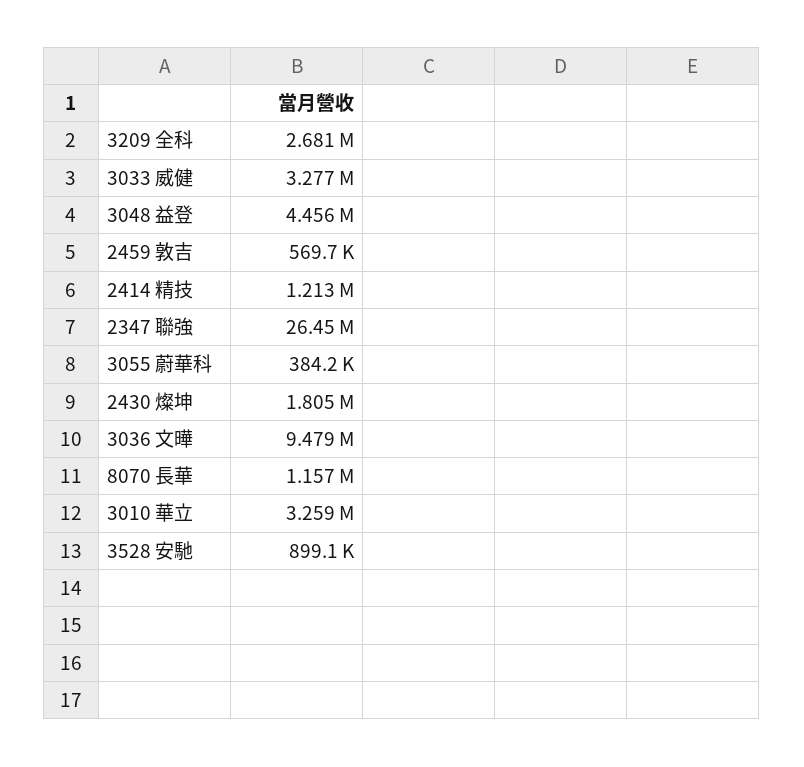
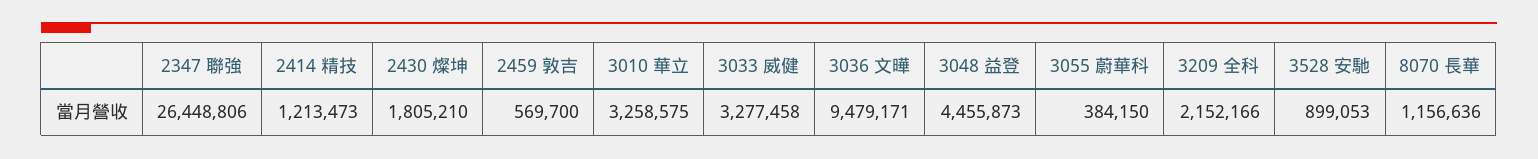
  {
-   "3209 全科": 2681000,
+   "3209 全科": 2152166,
    "3033 威健": 3277458,
    "3048 益登": 4455873,
    "2459 敦吉": 569700,
    "2414 精技": 1213473,
    "2347 聯強": 26448806,
    "3055 蔚華科": 384150,
    "2430 燦坤": 1805210,
    "3036 文曄": 9479171,
    "8070 長華": 1156636,
    "3010 華立": 3258575,
    "3528 安馳": 899053
  }

